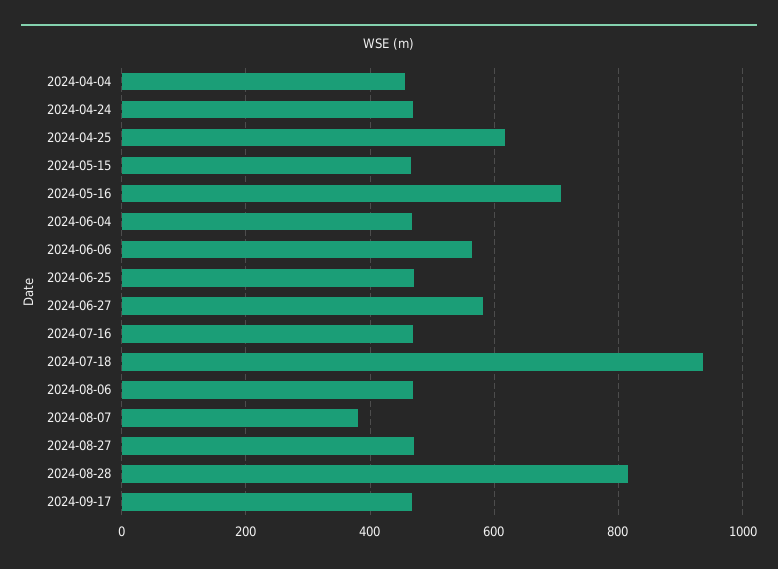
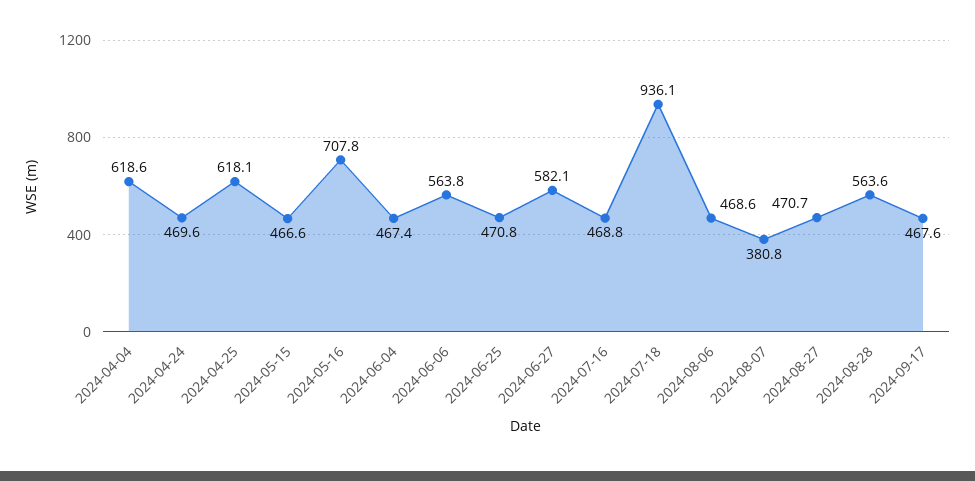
  {
-   "2024-04-04": 460,
+   "2024-04-04": 618.6,
    "2024-04-24": 469.6,
    "2024-04-25": 618.1,
    "2024-05-15": 466.6,
    "2024-05-16": 707.8,
    "2024-06-04": 467.4,
    "2024-06-06": 563.8,
    "2024-06-25": 470.8,
    "2024-06-27": 582.1,
    "2024-07-16": 468.8,
    "2024-07-18": 936.1,
    "2024-08-06": 468.6,
    "2024-08-07": 380.8,
    "2024-08-27": 470.7,
-   "2024-08-28": 820,
+   "2024-08-28": 563.6,
    "2024-09-17": 467.6
  }

